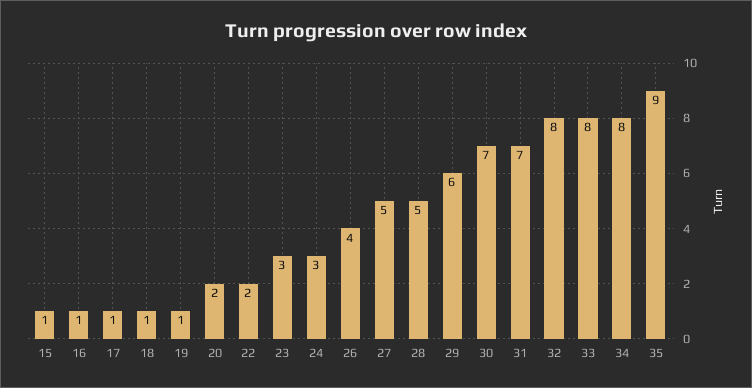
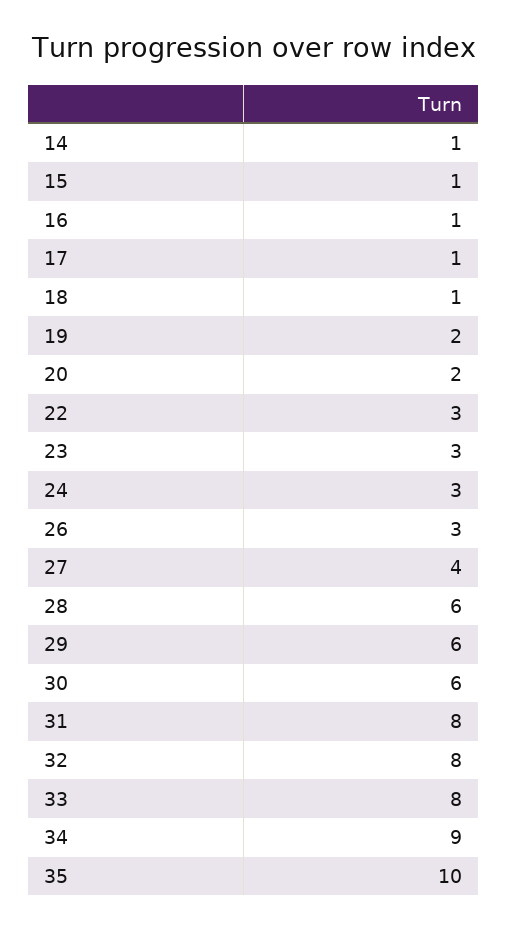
  {
    "15": 1,
    "16": 1,
    "17": 1,
    "18": 1,
-   "19": 1,
+   "19": 2,
    "20": 2,
-   "22": 2,
+   "22": 3,
    "23": 3,
    "24": 3,
-   "26": 4,
+   "26": 3,
-   "27": 5,
+   "27": 4,
-   "28": 5,
+   "28": 6,
    "29": 6,
-   "30": 7,
+   "30": 6,
-   "31": 7,
+   "31": 8,
    "32": 8,
    "33": 8,
-   "34": 8,
+   "34": 9,
-   "35": 9
+   "35": 10,
+   "14": 1
  }

